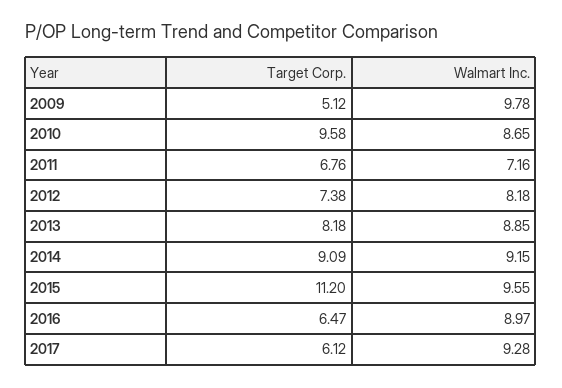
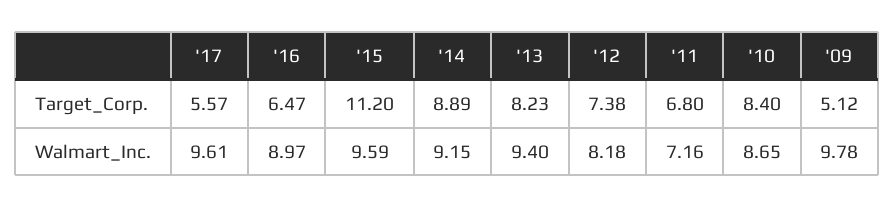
  {
    "Target Corp.": {
      "2009": 5.12,
-     "2010": 9.58,
+     "2010": 8.4,
-     "2011": 6.76,
+     "2011": 6.8,
      "2012": 7.38,
-     "2013": 8.18,
+     "2013": 8.23,
-     "2014": 9.09,
+     "2014": 8.89,
      "2015": 11.2,
      "2016": 6.47,
-     "2017": 6.12
+     "2017": 5.57
    },
    "Walmart Inc.": {
      "2009": 9.78,
      "2010": 8.65,
      "2011": 7.16,
      "2012": 8.18,
-     "2013": 8.85,
+     "2013": 9.4,
      "2014": 9.15,
-     "2015": 9.55,
+     "2015": 9.59,
      "2016": 8.97,
-     "2017": 9.28
+     "2017": 9.61
    }
  }

